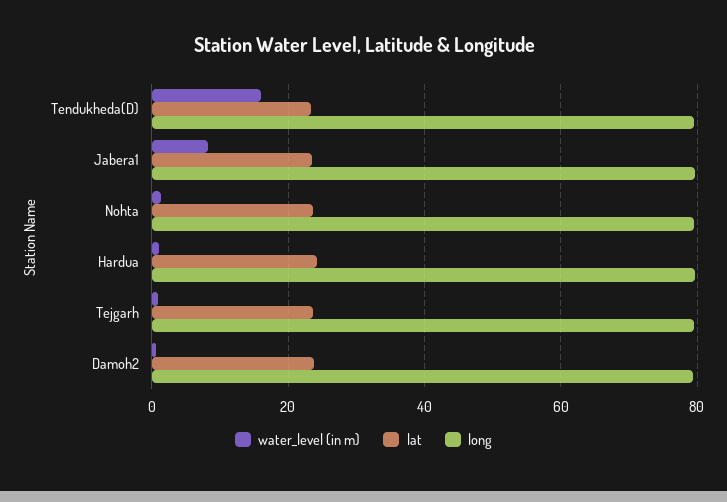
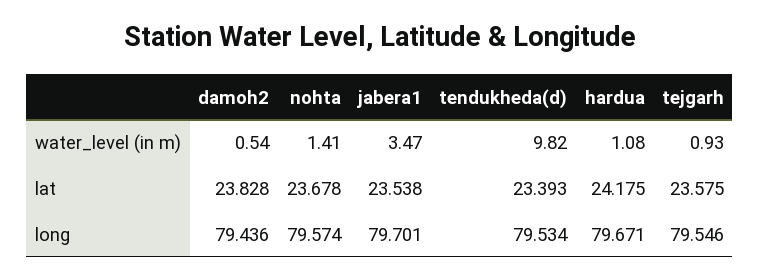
  {
    "water_level (in m)": {
-     "Tendukheda(D)": 16,
+     "Tendukheda(D)": 9.82,
-     "Jabera1": 8,
+     "Jabera1": 3.47,
      "Nohta": 1.41,
      "Hardua": 1.08,
      "Tejgarh": 0.93,
      "Damoh2": 0.54
    },
    "lat": {
      "Tendukheda(D)": 23.393,
      "Jabera1": 23.538,
      "Nohta": 23.678,
      "Hardua": 24.175,
      "Tejgarh": 23.575,
      "Damoh2": 23.828
    },
    "long": {
      "Tendukheda(D)": 79.534,
      "Jabera1": 79.701,
      "Nohta": 79.574,
      "Hardua": 79.671,
      "Tejgarh": 79.546,
      "Damoh2": 79.436
    }
  }

